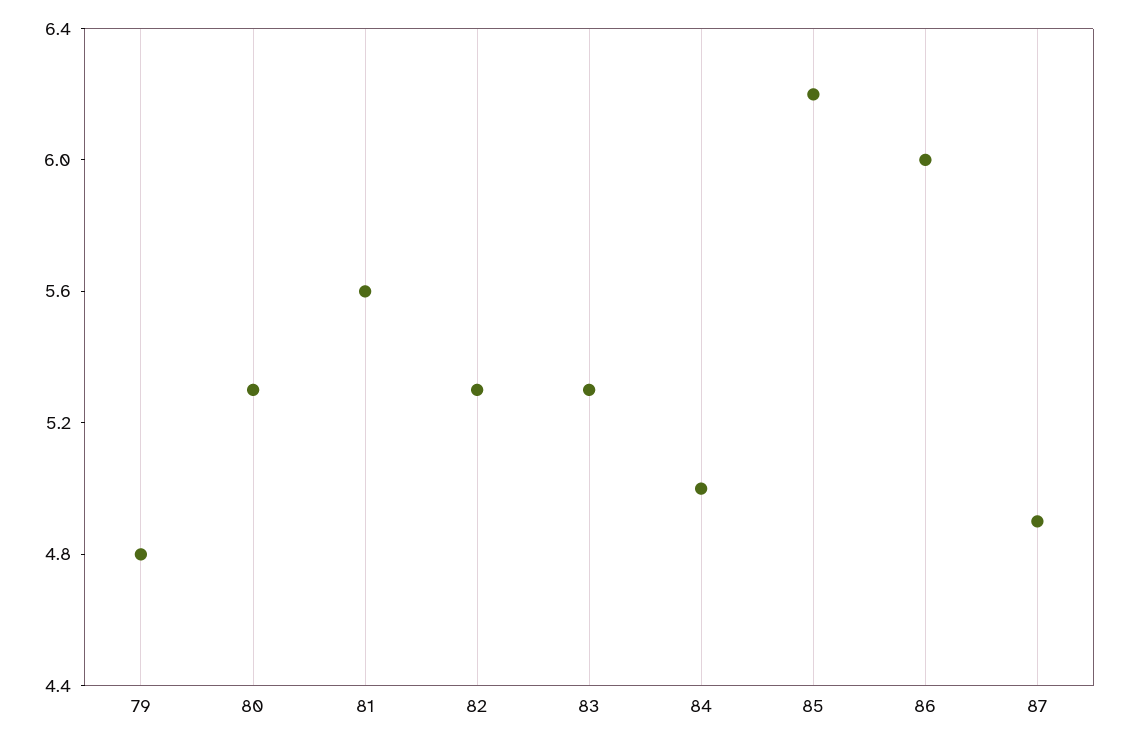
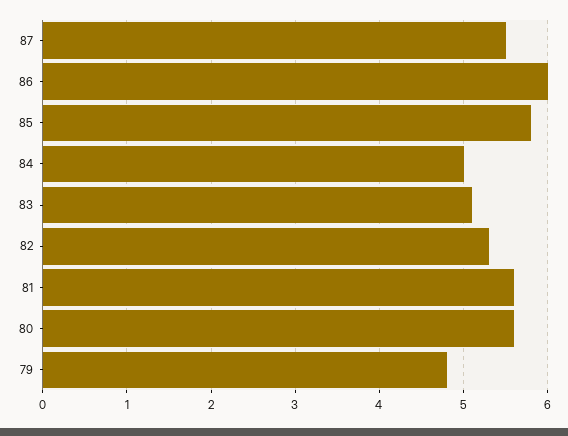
  {
    "79": 4.8,
-   "80": 5.3,
+   "80": 5.6,
    "81": 5.6,
    "82": 5.3,
-   "83": 5.3,
+   "83": 5.1,
    "84": 5,
-   "85": 6.2,
+   "85": 5.8,
    "86": 6,
-   "87": 4.9
+   "87": 5.5
  }

